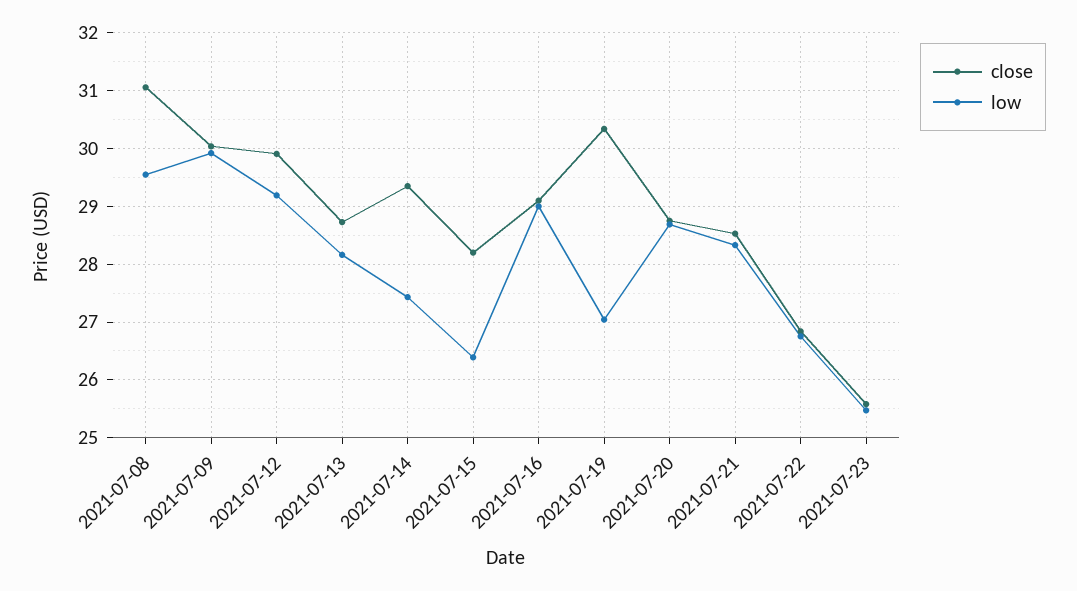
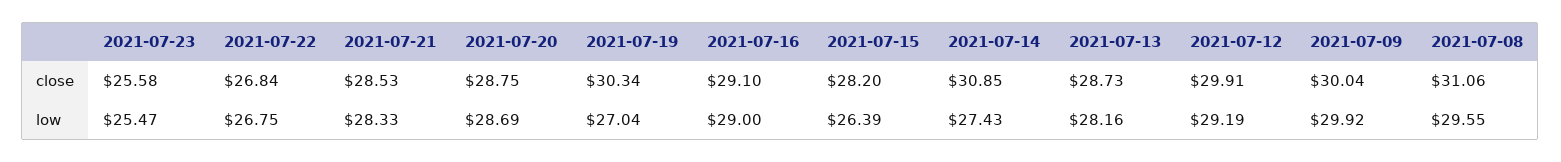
  {
    "close": {
      "2021-07-08": 31.06,
      "2021-07-09": 30.04,
      "2021-07-12": 29.91,
      "2021-07-13": 28.73,
-     "2021-07-14": 29.4,
+     "2021-07-14": 30.85,
      "2021-07-15": 28.2,
      "2021-07-16": 29.1,
      "2021-07-19": 30.34,
      "2021-07-20": 28.75,
      "2021-07-21": 28.53,
      "2021-07-22": 26.84,
      "2021-07-23": 25.58
    },
    "low": {
      "2021-07-08": 29.55,
      "2021-07-09": 29.92,
      "2021-07-12": 29.19,
      "2021-07-13": 28.16,
      "2021-07-14": 27.43,
      "2021-07-15": 26.39,
      "2021-07-16": 29,
      "2021-07-19": 27.04,
      "2021-07-20": 28.69,
      "2021-07-21": 28.33,
      "2021-07-22": 26.75,
      "2021-07-23": 25.47
    }
  }

